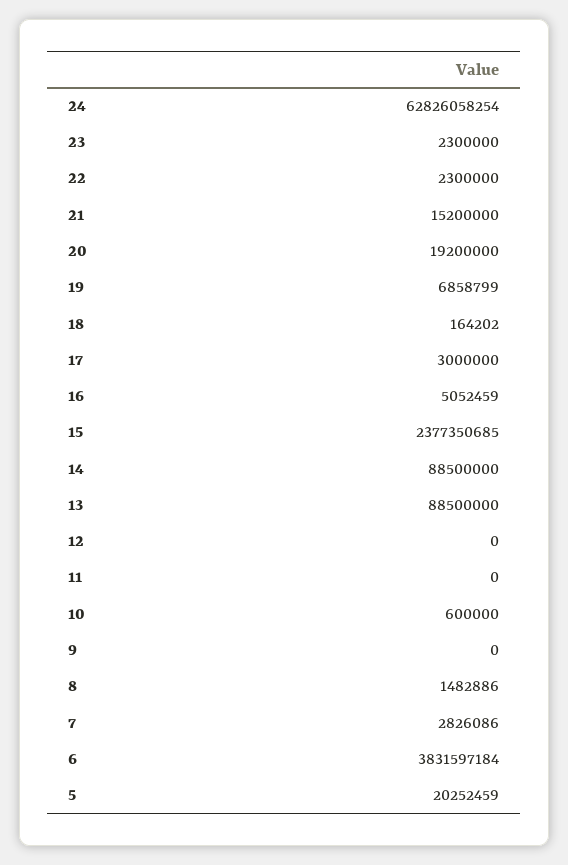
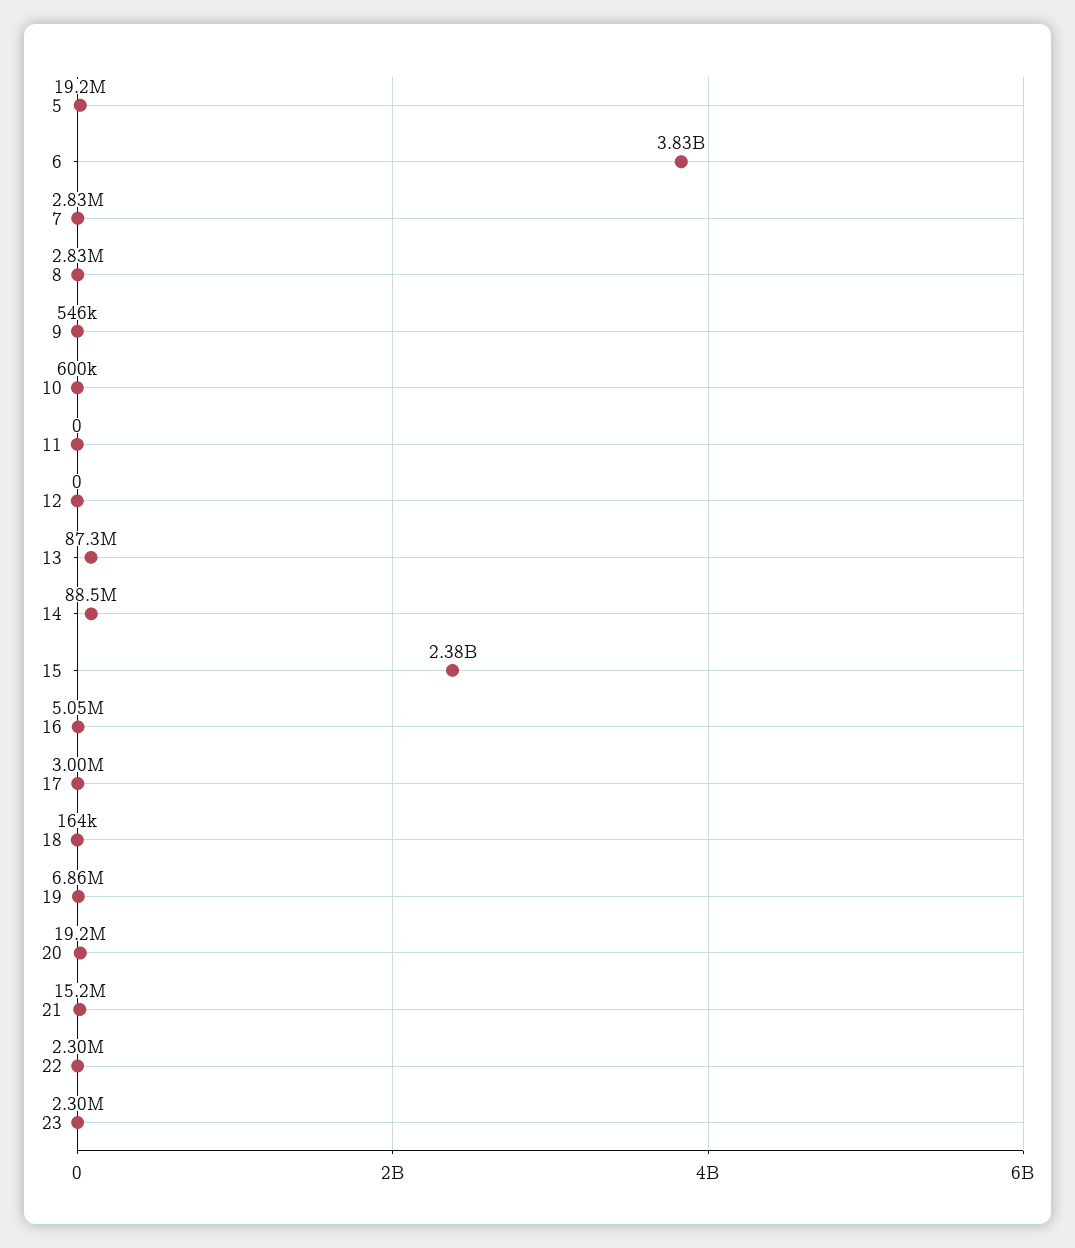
  {
-   "24": 62826058254,
    "23": 2300000,
    "22": 2300000,
    "21": 15200000,
    "20": 19200000,
    "19": 6858799,
    "18": 164202,
    "17": 3000000,
    "16": 5052459,
    "15": 2377350685,
    "14": 88500000,
-   "13": 88500000,
+   "13": 87300000,
    "12": 0,
    "11": 0,
    "10": 600000,
-   "9": 0,
+   "9": 546000,
-   "8": 1482886,
+   "8": 2830000,
    "7": 2826086,
    "6": 3831597184,
-   "5": 20252459
+   "5": 19200000
  }

